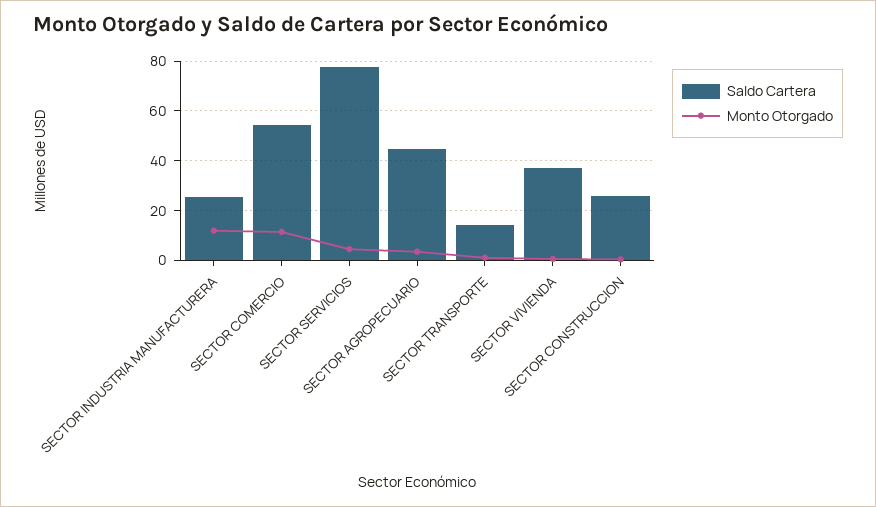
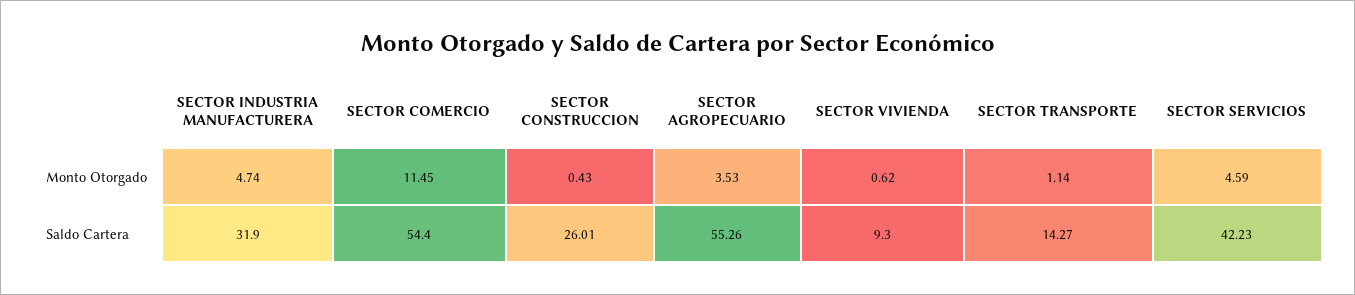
  {
    "Saldo Cartera": {
-     "SECTOR INDUSTRIA MANUFACTURERA": 25,
+     "SECTOR INDUSTRIA MANUFACTURERA": 31.9,
      "SECTOR COMERCIO": 54.4,
-     "SECTOR SERVICIOS": 77.5,
+     "SECTOR SERVICIOS": 42.23,
-     "SECTOR AGROPECUARIO": 45,
+     "SECTOR AGROPECUARIO": 55.26,
      "SECTOR TRANSPORTE": 14.27,
-     "SECTOR VIVIENDA": 37.5,
+     "SECTOR VIVIENDA": 9.3,
      "SECTOR CONSTRUCCION": 26.01
    },
    "Monto Otorgado": {
-     "SECTOR INDUSTRIA MANUFACTURERA": 12.5,
+     "SECTOR INDUSTRIA MANUFACTURERA": 4.74,
      "SECTOR COMERCIO": 11.45,
      "SECTOR SERVICIOS": 4.59,
      "SECTOR AGROPECUARIO": 3.53,
      "SECTOR TRANSPORTE": 1.14,
      "SECTOR VIVIENDA": 0.62,
      "SECTOR CONSTRUCCION": 0.43
    }
  }

